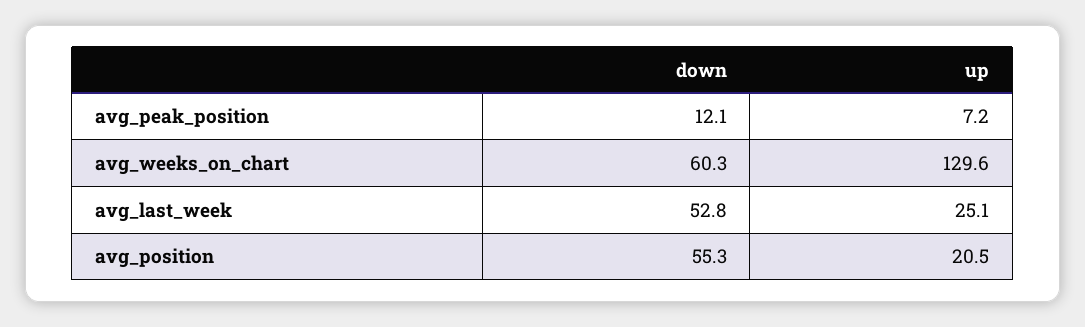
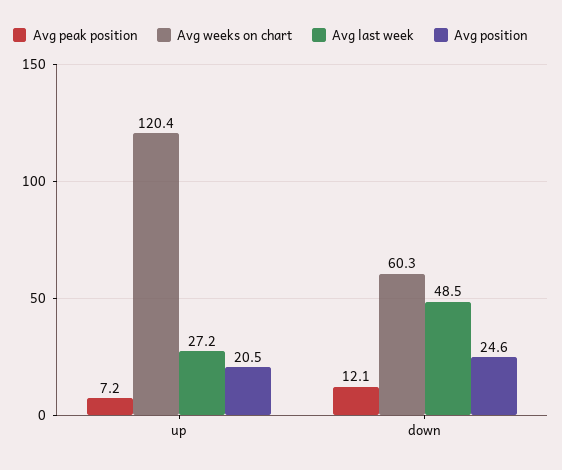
  {
    "avg_peak_position": {
      "down": 12.1,
      "up": 7.2
    },
    "avg_weeks_on_chart": {
      "down": 60.3,
-     "up": 129.6
+     "up": 120.4
    },
    "avg_last_week": {
-     "down": 52.8,
+     "down": 48.5,
-     "up": 25.1
+     "up": 27.2
    },
    "avg_position": {
-     "down": 55.3,
+     "down": 24.6,
      "up": 20.5
    }
  }

